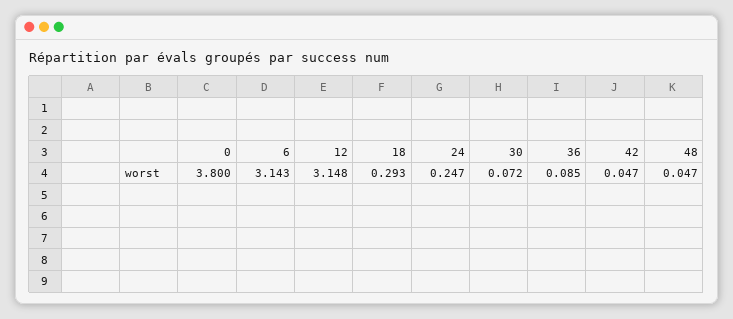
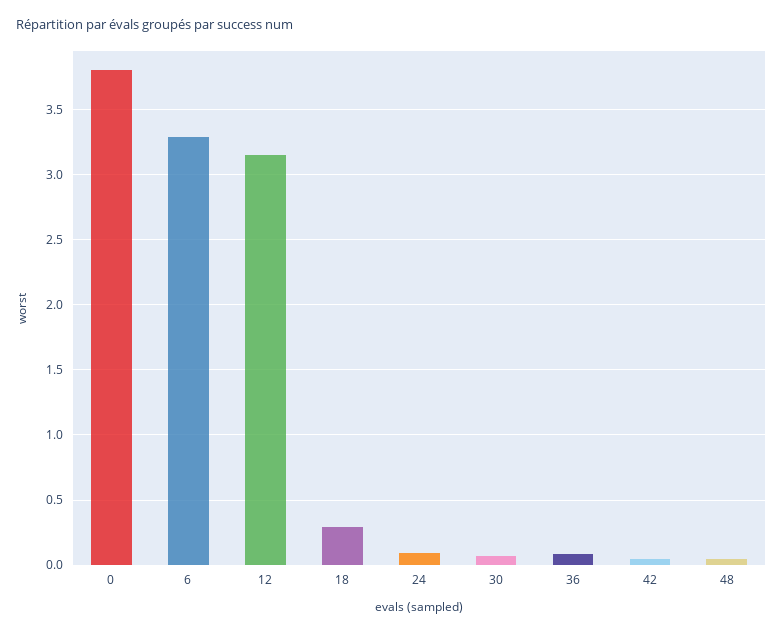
  {
    "0": 3.8,
-   "6": 3.143,
+   "6": 3.3,
    "12": 3.148,
    "18": 0.293,
-   "24": 0.247,
+   "24": 0.1,
    "30": 0.072,
    "36": 0.085,
    "42": 0.047,
    "48": 0.047
  }

